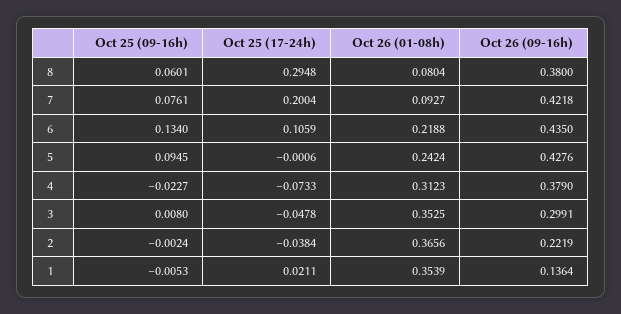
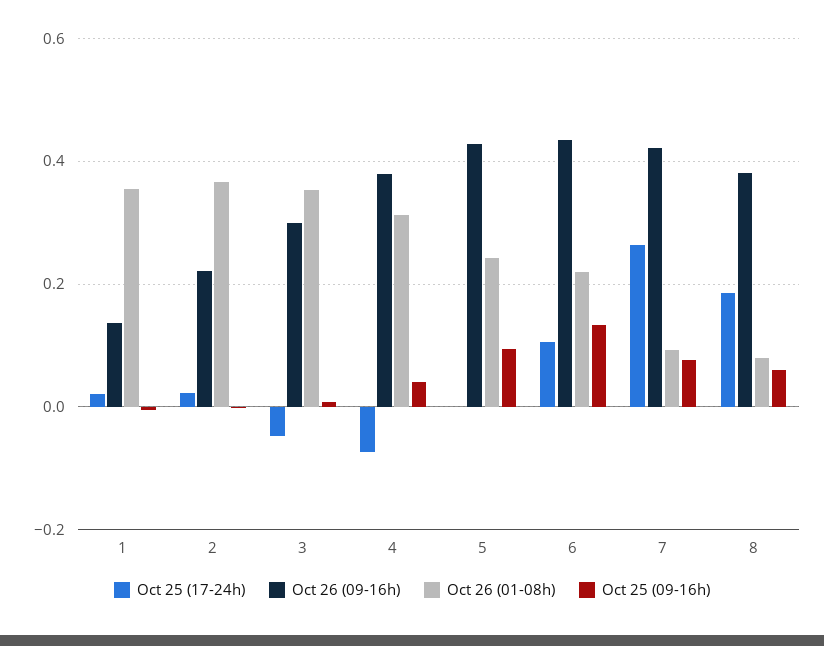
  {
    "Oct 25 (09-16h)": {
      "8": 0.0601,
      "7": 0.0761,
      "6": 0.134,
      "5": 0.0945,
-     "4": -0.0227,
+     "4": 0.04,
      "3": 0.008,
      "2": -0.0024,
      "1": -0.0053
    },
    "Oct 25 (17-24h)": {
-     "8": 0.2948,
+     "8": 0.18,
-     "7": 0.2004,
+     "7": 0.26,
      "6": 0.1059,
      "5": -0.0006,
      "4": -0.0733,
      "3": -0.0478,
-     "2": -0.0384,
+     "2": 0.02,
      "1": 0.0211
    },
    "Oct 26 (01-08h)": {
      "8": 0.0804,
      "7": 0.0927,
      "6": 0.2188,
      "5": 0.2424,
      "4": 0.3123,
      "3": 0.3525,
      "2": 0.3656,
      "1": 0.3539
    },
    "Oct 26 (09-16h)": {
      "8": 0.38,
      "7": 0.4218,
      "6": 0.435,
      "5": 0.4276,
      "4": 0.379,
      "3": 0.2991,
      "2": 0.2219,
      "1": 0.1364
    }
  }

